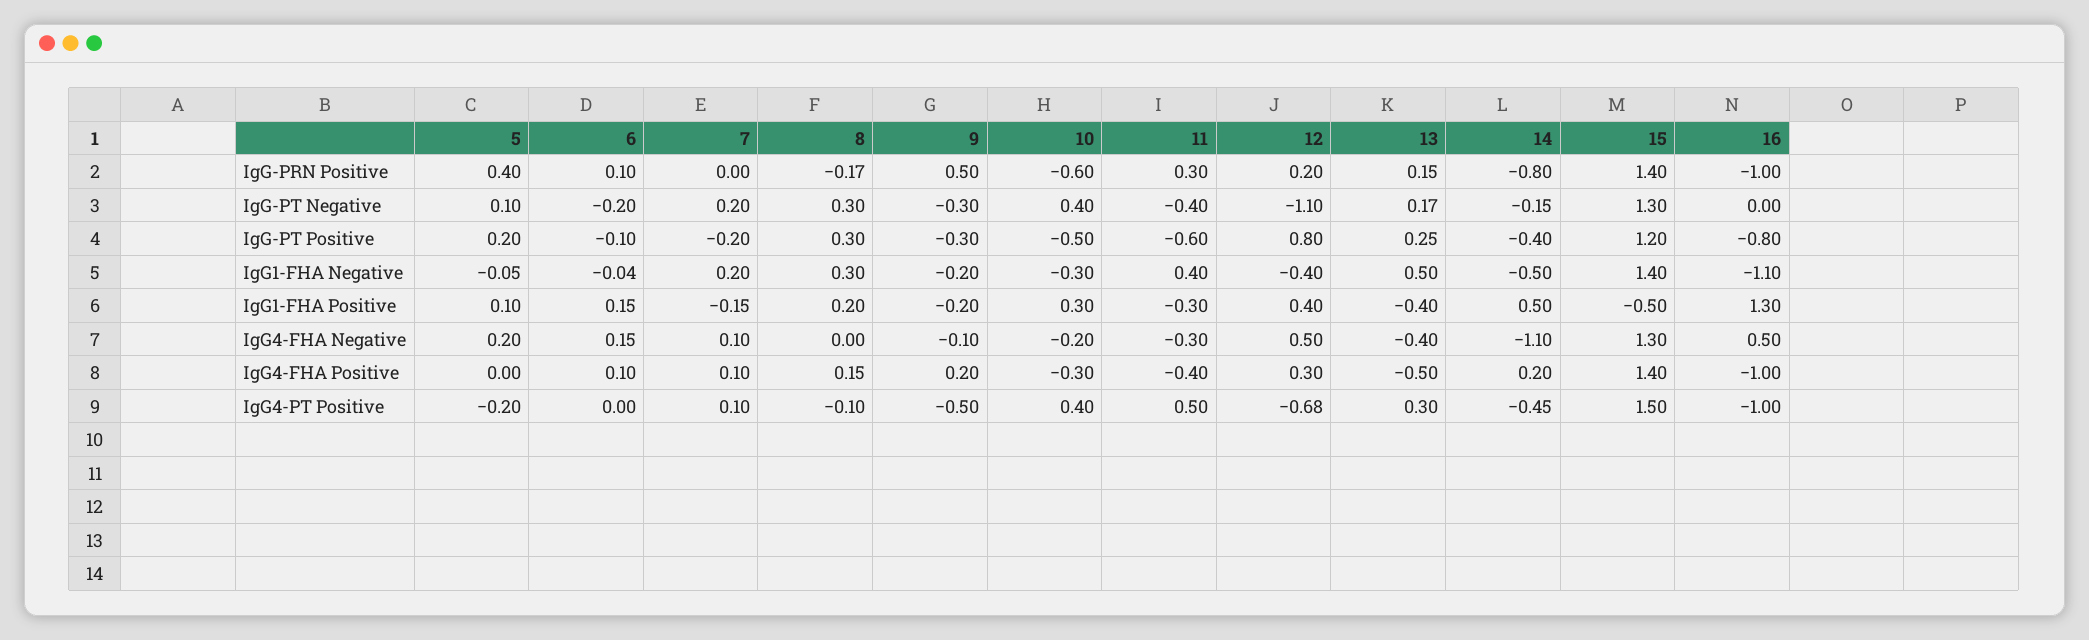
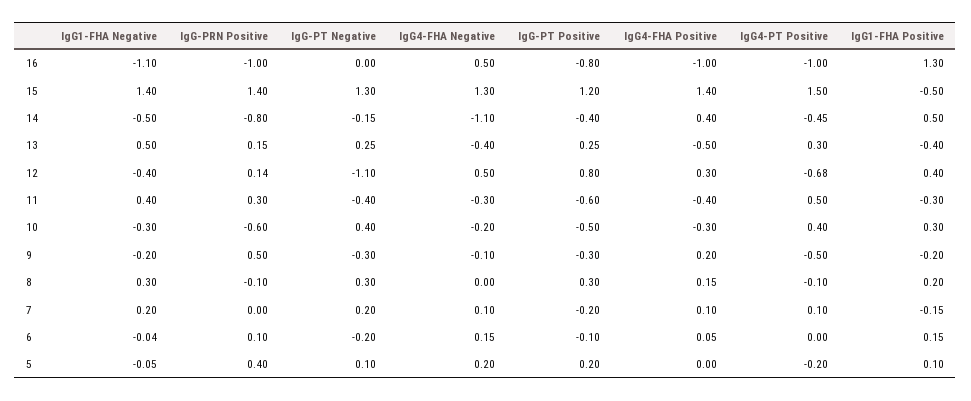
  {
    "5": {
      "IgG-PRN Positive": 0.4,
      "IgG-PT Negative": 0.1,
      "IgG-PT Positive": 0.2,
      "IgG1-FHA Negative": -0.05,
      "IgG1-FHA Positive": 0.1,
      "IgG4-FHA Negative": 0.2,
      "IgG4-FHA Positive": 0,
      "IgG4-PT Positive": -0.2
    },
    "6": {
      "IgG-PRN Positive": 0.1,
      "IgG-PT Negative": -0.2,
      "IgG-PT Positive": -0.1,
      "IgG1-FHA Negative": -0.04,
      "IgG1-FHA Positive": 0.15,
      "IgG4-FHA Negative": 0.15,
-     "IgG4-FHA Positive": 0.1,
+     "IgG4-FHA Positive": 0.05,
      "IgG4-PT Positive": 0
    },
    "7": {
      "IgG-PRN Positive": 0,
      "IgG-PT Negative": 0.2,
      "IgG-PT Positive": -0.2,
      "IgG1-FHA Negative": 0.2,
      "IgG1-FHA Positive": -0.15,
      "IgG4-FHA Negative": 0.1,
      "IgG4-FHA Positive": 0.1,
      "IgG4-PT Positive": 0.1
    },
    "8": {
-     "IgG-PRN Positive": -0.17,
+     "IgG-PRN Positive": -0.1,
      "IgG-PT Negative": 0.3,
      "IgG-PT Positive": 0.3,
      "IgG1-FHA Negative": 0.3,
      "IgG1-FHA Positive": 0.2,
      "IgG4-FHA Negative": 0,
      "IgG4-FHA Positive": 0.15,
      "IgG4-PT Positive": -0.1
    },
    "9": {
      "IgG-PRN Positive": 0.5,
      "IgG-PT Negative": -0.3,
      "IgG-PT Positive": -0.3,
      "IgG1-FHA Negative": -0.2,
      "IgG1-FHA Positive": -0.2,
      "IgG4-FHA Negative": -0.1,
      "IgG4-FHA Positive": 0.2,
      "IgG4-PT Positive": -0.5
    },
    "10": {
      "IgG-PRN Positive": -0.6,
      "IgG-PT Negative": 0.4,
      "IgG-PT Positive": -0.5,
      "IgG1-FHA Negative": -0.3,
      "IgG1-FHA Positive": 0.3,
      "IgG4-FHA Negative": -0.2,
      "IgG4-FHA Positive": -0.3,
      "IgG4-PT Positive": 0.4
    },
    "11": {
      "IgG-PRN Positive": 0.3,
      "IgG-PT Negative": -0.4,
      "IgG-PT Positive": -0.6,
      "IgG1-FHA Negative": 0.4,
      "IgG1-FHA Positive": -0.3,
      "IgG4-FHA Negative": -0.3,
      "IgG4-FHA Positive": -0.4,
      "IgG4-PT Positive": 0.5
    },
    "12": {
-     "IgG-PRN Positive": 0.2,
+     "IgG-PRN Positive": 0.14,
      "IgG-PT Negative": -1.1,
      "IgG-PT Positive": 0.8,
      "IgG1-FHA Negative": -0.4,
      "IgG1-FHA Positive": 0.4,
      "IgG4-FHA Negative": 0.5,
      "IgG4-FHA Positive": 0.3,
      "IgG4-PT Positive": -0.68
    },
    "13": {
      "IgG-PRN Positive": 0.15,
-     "IgG-PT Negative": 0.17,
+     "IgG-PT Negative": 0.25,
      "IgG-PT Positive": 0.25,
      "IgG1-FHA Negative": 0.5,
      "IgG1-FHA Positive": -0.4,
      "IgG4-FHA Negative": -0.4,
      "IgG4-FHA Positive": -0.5,
      "IgG4-PT Positive": 0.3
    },
    "14": {
      "IgG-PRN Positive": -0.8,
      "IgG-PT Negative": -0.15,
      "IgG-PT Positive": -0.4,
      "IgG1-FHA Negative": -0.5,
      "IgG1-FHA Positive": 0.5,
      "IgG4-FHA Negative": -1.1,
-     "IgG4-FHA Positive": 0.2,
+     "IgG4-FHA Positive": 0.4,
      "IgG4-PT Positive": -0.45
    },
    "15": {
      "IgG-PRN Positive": 1.4,
      "IgG-PT Negative": 1.3,
      "IgG-PT Positive": 1.2,
      "IgG1-FHA Negative": 1.4,
      "IgG1-FHA Positive": -0.5,
      "IgG4-FHA Negative": 1.3,
      "IgG4-FHA Positive": 1.4,
      "IgG4-PT Positive": 1.5
    },
    "16": {
      "IgG-PRN Positive": -1,
      "IgG-PT Negative": 0,
      "IgG-PT Positive": -0.8,
      "IgG1-FHA Negative": -1.1,
      "IgG1-FHA Positive": 1.3,
      "IgG4-FHA Negative": 0.5,
      "IgG4-FHA Positive": -1,
      "IgG4-PT Positive": -1
    }
  }

